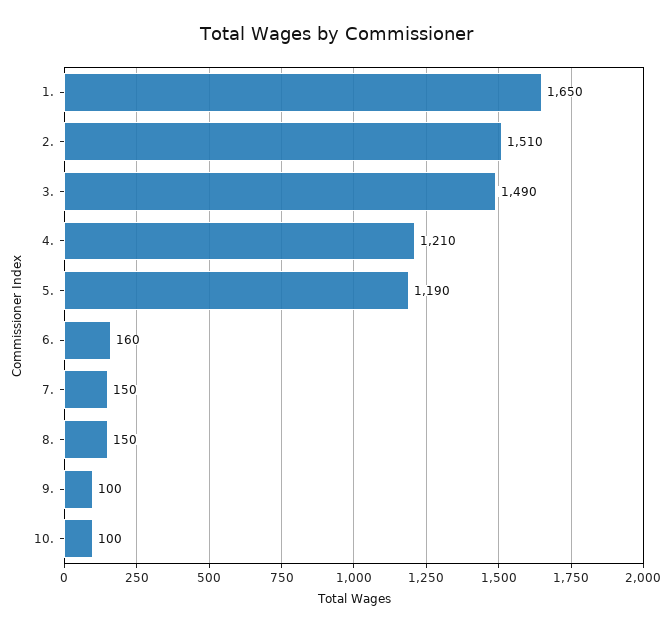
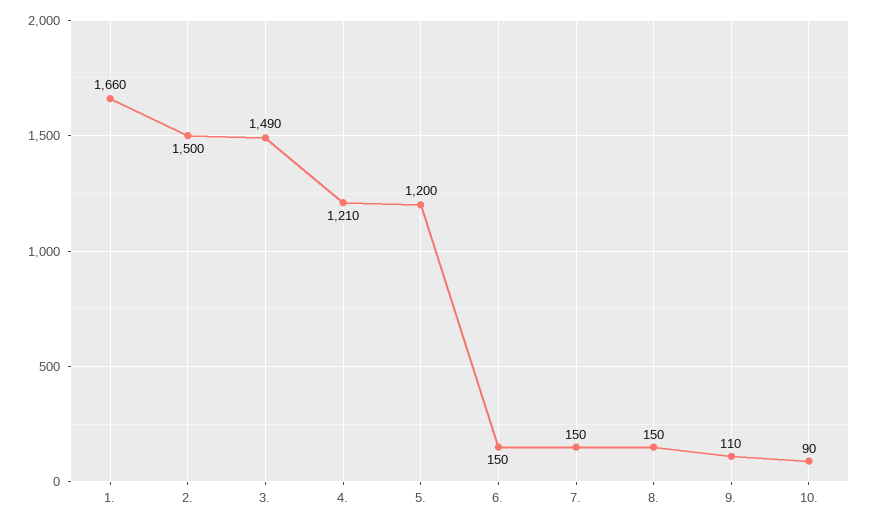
  {
-   "1.": 1650,
+   "1.": 1660,
-   "2.": 1510,
+   "2.": 1500,
    "3.": 1490,
    "4.": 1210,
-   "5.": 1190,
+   "5.": 1200,
-   "6.": 160,
+   "6.": 150,
    "7.": 150,
    "8.": 150,
-   "9.": 100,
+   "9.": 110,
-   "10.": 100
+   "10.": 90
  }

